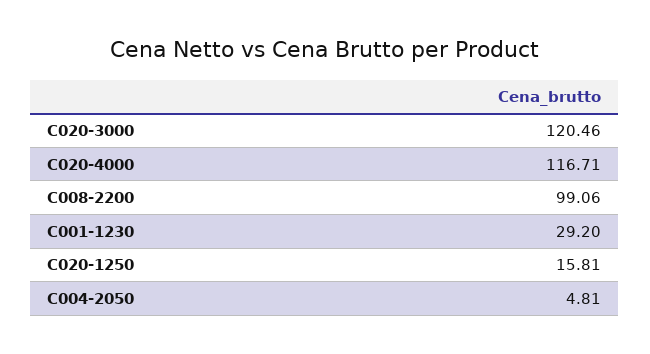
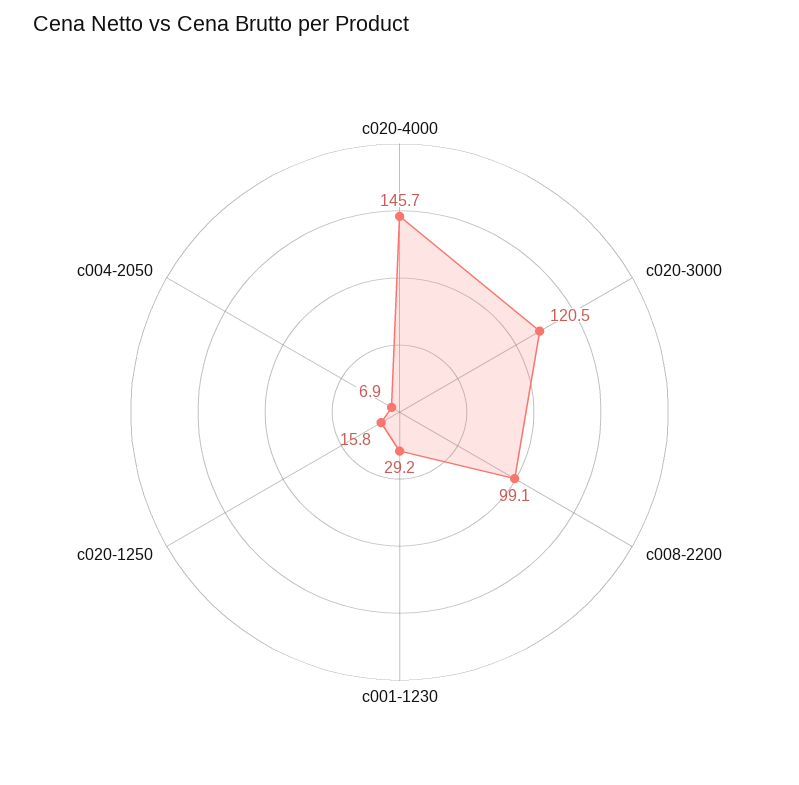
  {
    "C020-3000": 120.46,
-   "C020-4000": 116.71,
+   "C020-4000": 145.7,
    "C008-2200": 99.06,
    "C001-1230": 29.2,
    "C020-1250": 15.81,
-   "C004-2050": 4.81
+   "C004-2050": 6.9
  }

